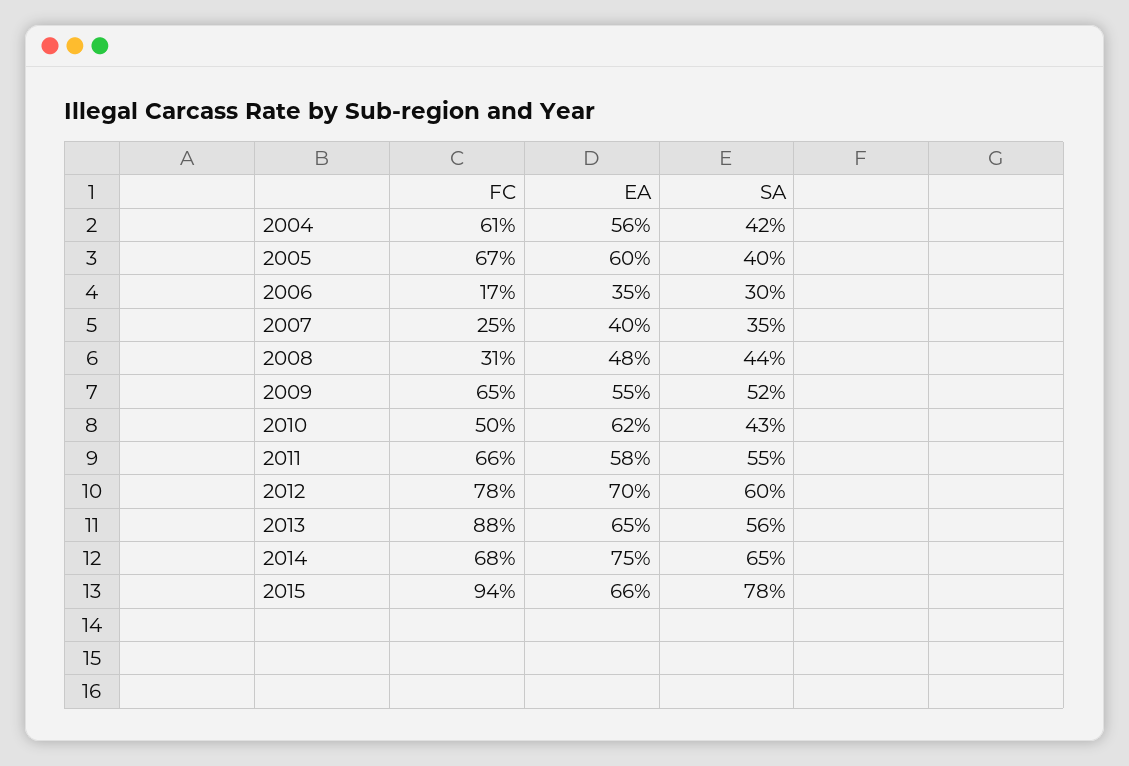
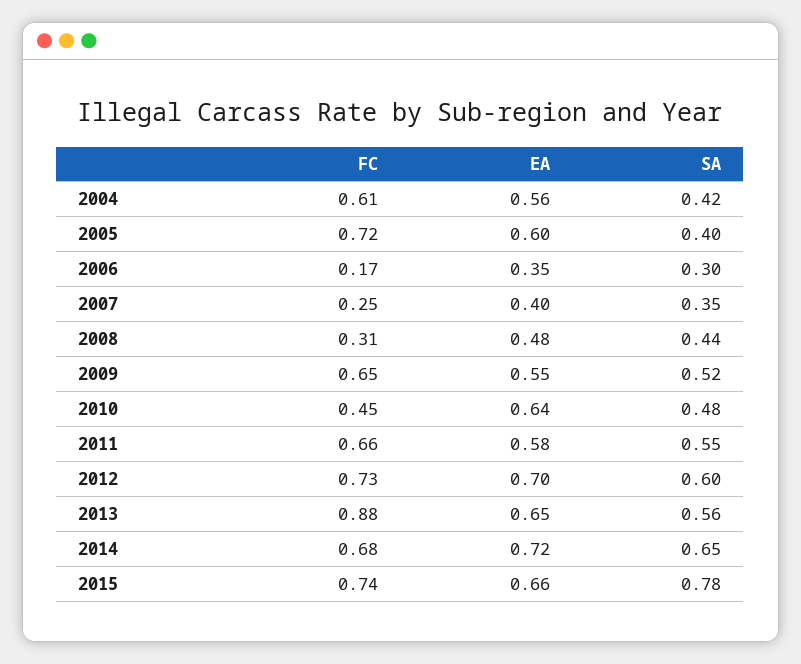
  {
    "FC": {
      "2004": 0.61,
-     "2005": 0.67,
+     "2005": 0.72,
      "2006": 0.17,
      "2007": 0.25,
      "2008": 0.31,
      "2009": 0.65,
-     "2010": 0.5,
+     "2010": 0.45,
      "2011": 0.66,
-     "2012": 0.78,
+     "2012": 0.73,
      "2013": 0.88,
      "2014": 0.68,
-     "2015": 0.94
+     "2015": 0.74
    },
    "EA": {
      "2004": 0.56,
      "2005": 0.6,
      "2006": 0.35,
      "2007": 0.4,
      "2008": 0.48,
      "2009": 0.55,
-     "2010": 0.62,
+     "2010": 0.64,
      "2011": 0.58,
      "2012": 0.7,
      "2013": 0.65,
-     "2014": 0.75,
+     "2014": 0.72,
      "2015": 0.66
    },
    "SA": {
      "2004": 0.42,
      "2005": 0.4,
      "2006": 0.3,
      "2007": 0.35,
      "2008": 0.44,
      "2009": 0.52,
-     "2010": 0.43,
+     "2010": 0.48,
      "2011": 0.55,
      "2012": 0.6,
      "2013": 0.56,
      "2014": 0.65,
      "2015": 0.78
    }
  }

